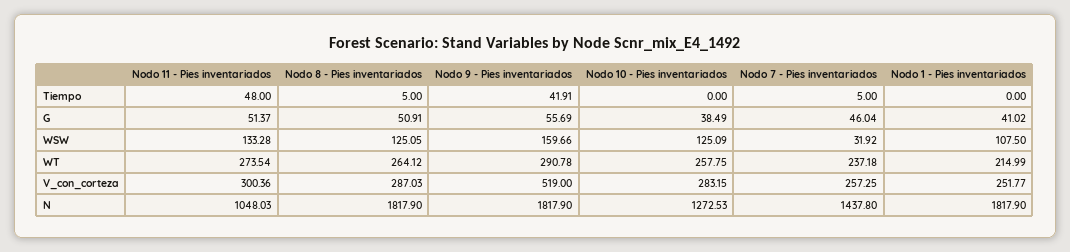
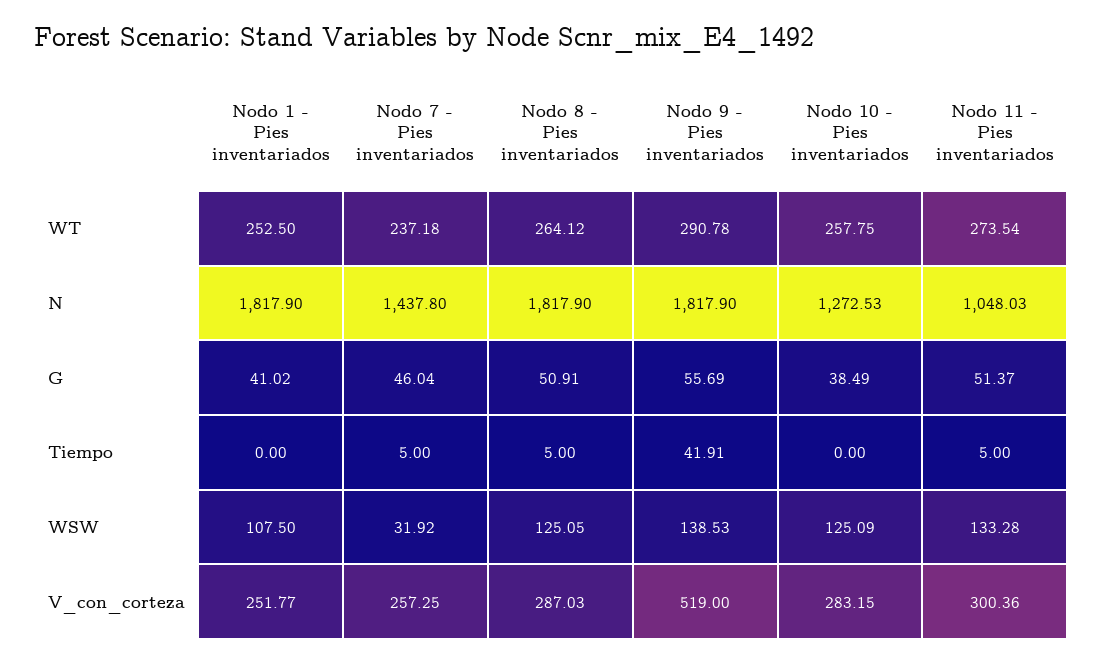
  {
    "Nodo 11 - Pies inventariados": {
-     "Tiempo": 48,
+     "Tiempo": 5,
      "G": 51.37,
      "WSW": 133.28,
      "WT": 273.54,
      "V_con_corteza": 300.36,
      "N": 1048.03
    },
    "Nodo 8 - Pies inventariados": {
      "Tiempo": 5,
      "G": 50.91,
      "WSW": 125.05,
      "WT": 264.12,
      "V_con_corteza": 287.03,
      "N": 1817.9
    },
    "Nodo 9 - Pies inventariados": {
      "Tiempo": 41.91,
      "G": 55.69,
-     "WSW": 159.66,
+     "WSW": 138.53,
      "WT": 290.78,
      "V_con_corteza": 519,
      "N": 1817.9
    },
    "Nodo 10 - Pies inventariados": {
      "Tiempo": 0,
      "G": 38.49,
      "WSW": 125.09,
      "WT": 257.75,
      "V_con_corteza": 283.15,
      "N": 1272.53
    },
    "Nodo 7 - Pies inventariados": {
      "Tiempo": 5,
      "G": 46.04,
      "WSW": 31.92,
      "WT": 237.18,
      "V_con_corteza": 257.25,
      "N": 1437.8
    },
    "Nodo 1 - Pies inventariados": {
      "Tiempo": 0,
      "G": 41.02,
      "WSW": 107.5,
-     "WT": 214.99,
+     "WT": 252.5,
      "V_con_corteza": 251.77,
      "N": 1817.9
    }
  }

